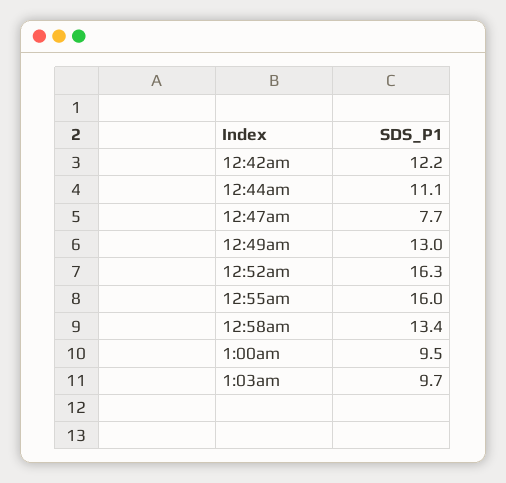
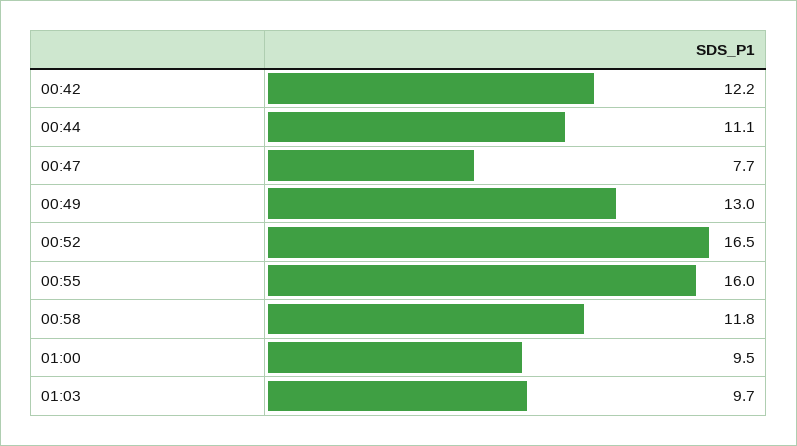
  {
    "12:42am": 12.2,
    "12:44am": 11.1,
    "12:47am": 7.7,
    "12:49am": 13,
-   "12:52am": 16.3,
+   "12:52am": 16.5,
    "12:55am": 16,
-   "12:58am": 13.4,
+   "12:58am": 11.8,
    "1:00am": 9.5,
    "1:03am": 9.7
  }

